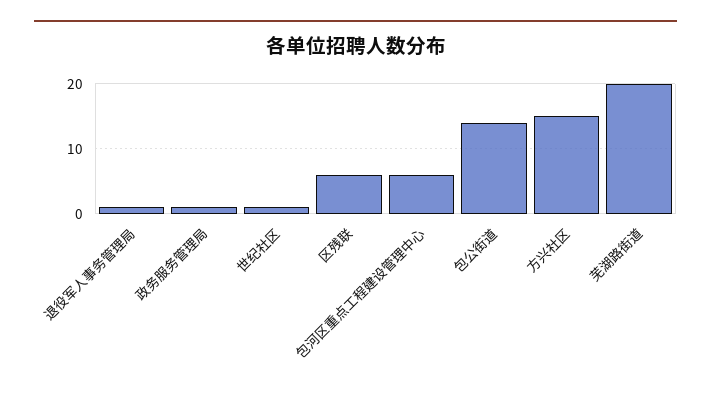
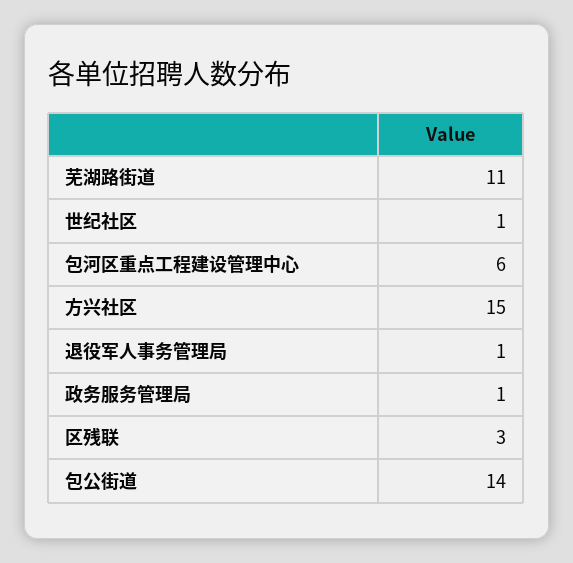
  {
    "退役军人事务管理局": 1,
    "政务服务管理局": 1,
    "世纪社区": 1,
-   "区残联": 6,
+   "区残联": 3,
    "包河区重点工程建设管理中心": 6,
    "包公街道": 14,
    "方兴社区": 15,
-   "芜湖路街道": 20
+   "芜湖路街道": 11
  }

